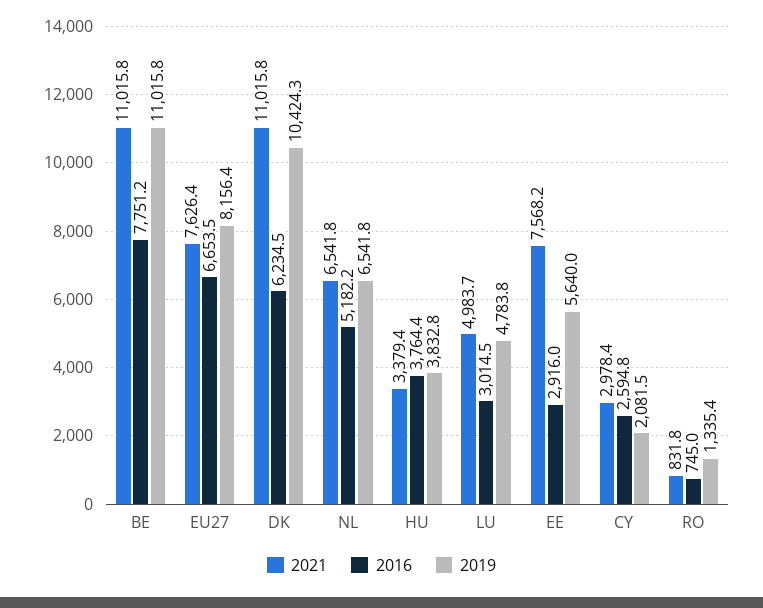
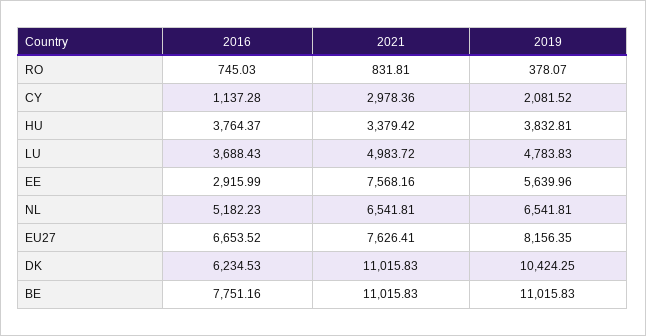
  {
    "2021": {
      "BE": 11015.83,
      "EU27": 7626.41,
      "DK": 11015.83,
      "NL": 6541.81,
      "HU": 3379.42,
      "LU": 4983.72,
      "EE": 7568.16,
      "CY": 2978.36,
      "RO": 831.81
    },
    "2016": {
      "BE": 7751.16,
      "EU27": 6653.52,
      "DK": 6234.53,
      "NL": 5182.23,
      "HU": 3764.37,
-     "LU": 3014.5,
+     "LU": 3688.43,
      "EE": 2915.99,
-     "CY": 2594.8,
+     "CY": 1137.28,
      "RO": 745.03
    },
    "2019": {
      "BE": 11015.83,
      "EU27": 8156.35,
      "DK": 10424.25,
      "NL": 6541.81,
      "HU": 3832.81,
      "LU": 4783.83,
      "EE": 5639.96,
      "CY": 2081.52,
-     "RO": 1335.4
+     "RO": 378.07
    }
  }

